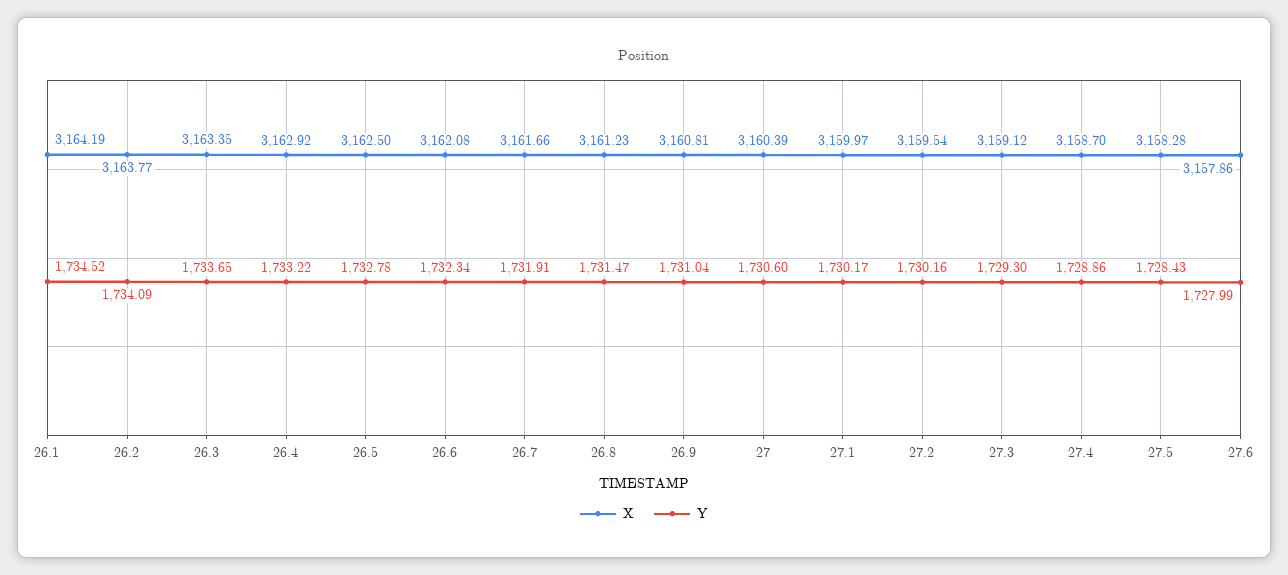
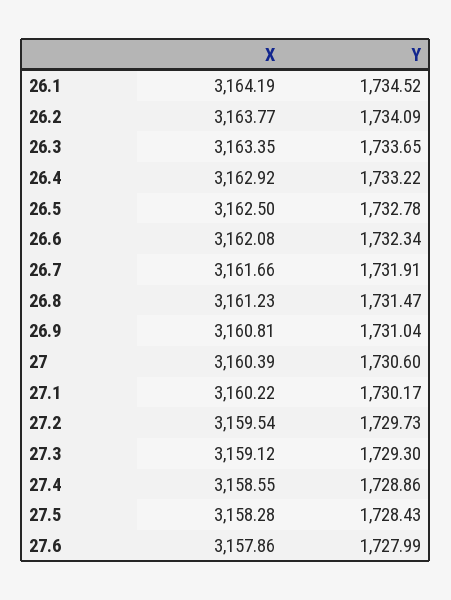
  {
    "X": {
      "26.1": 3164.19,
      "26.2": 3163.77,
      "26.3": 3163.35,
      "26.4": 3162.92,
      "26.5": 3162.5,
      "26.6": 3162.08,
      "26.7": 3161.66,
      "26.8": 3161.23,
      "26.9": 3160.81,
      "27": 3160.39,
-     "27.1": 3159.97,
+     "27.1": 3160.22,
      "27.2": 3159.54,
      "27.3": 3159.12,
-     "27.4": 3158.7,
+     "27.4": 3158.55,
      "27.5": 3158.28,
      "27.6": 3157.86
    },
    "Y": {
      "26.1": 1734.52,
      "26.2": 1734.09,
      "26.3": 1733.65,
      "26.4": 1733.22,
      "26.5": 1732.78,
      "26.6": 1732.34,
      "26.7": 1731.91,
      "26.8": 1731.47,
      "26.9": 1731.04,
      "27": 1730.6,
      "27.1": 1730.17,
-     "27.2": 1730.16,
+     "27.2": 1729.73,
      "27.3": 1729.3,
      "27.4": 1728.86,
      "27.5": 1728.43,
      "27.6": 1727.99
    }
  }

